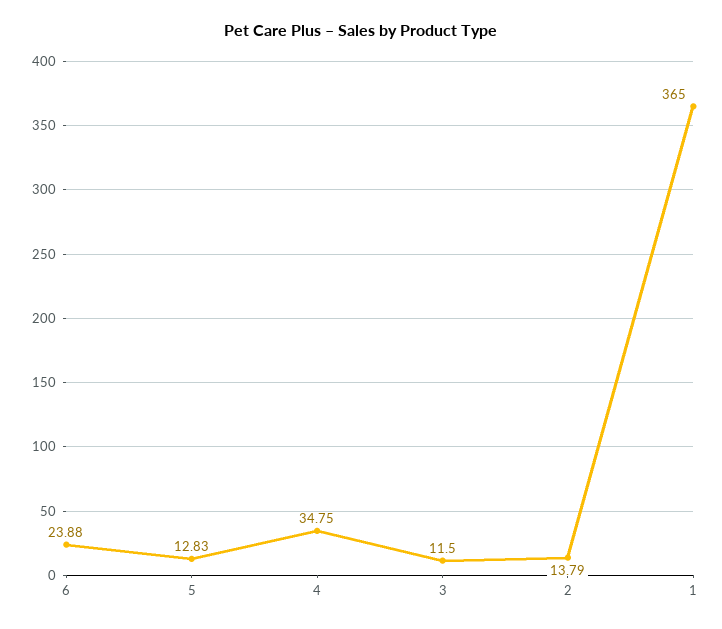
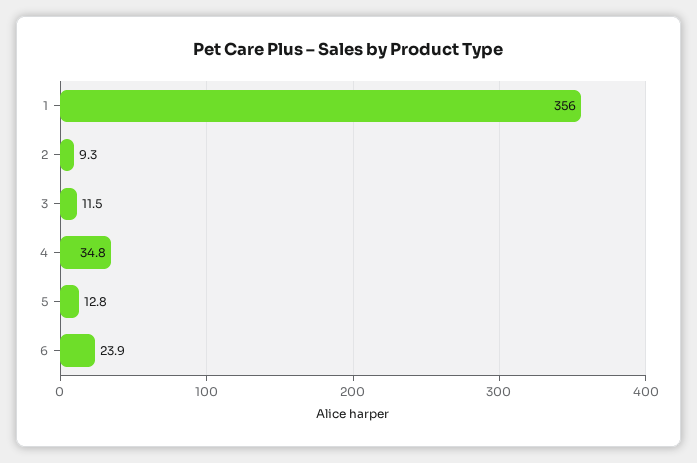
  {
    "6": 23.88,
    "5": 12.83,
    "4": 34.75,
    "3": 11.5,
-   "2": 13.79,
+   "2": 9.3,
-   "1": 365
+   "1": 356
  }

